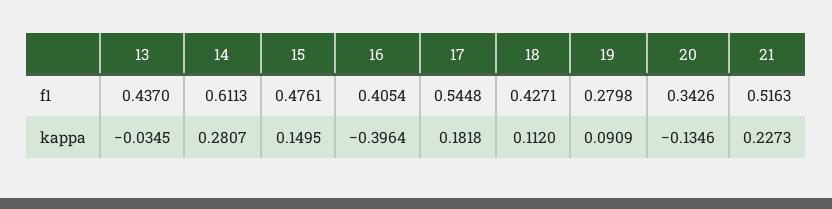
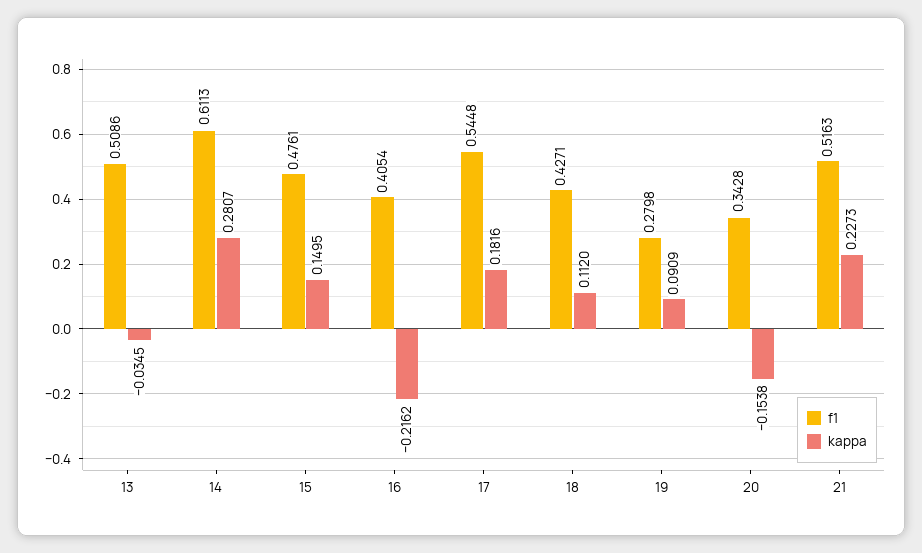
  {
    "f1": {
-     "13": 0.437,
+     "13": 0.5086,
      "14": 0.6113,
      "15": 0.4761,
      "16": 0.4054,
      "17": 0.5448,
      "18": 0.4271,
      "19": 0.2798,
-     "20": 0.3426,
+     "20": 0.3428,
      "21": 0.5163
    },
    "kappa": {
      "13": -0.0345,
      "14": 0.2807,
      "15": 0.1495,
-     "16": -0.3964,
+     "16": -0.2162,
-     "17": 0.1818,
+     "17": 0.1816,
      "18": 0.112,
      "19": 0.0909,
-     "20": -0.1346,
+     "20": -0.1538,
      "21": 0.2273
    }
  }

